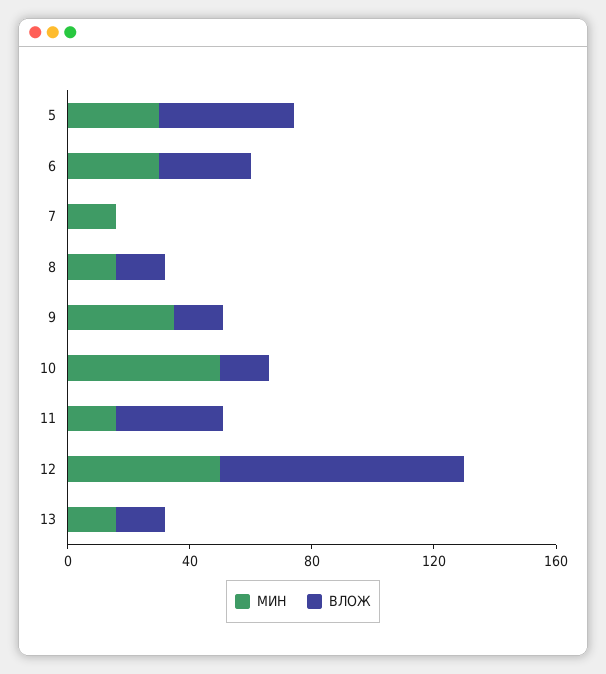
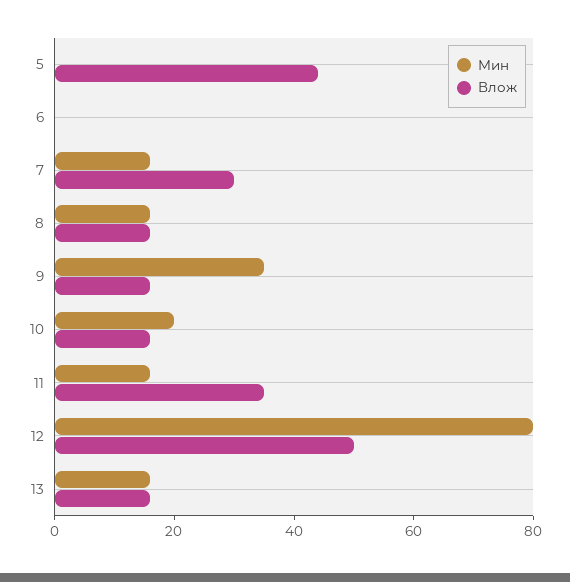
  {
    "МИН": {
-     "5": 30,
+     "5": 0,
-     "6": 30,
+     "6": 0,
      "7": 15,
      "8": 15,
      "9": 35,
-     "10": 50,
+     "10": 20,
      "11": 15,
-     "12": 50,
+     "12": 80,
      "13": 15
    },
    "ВЛОЖ": {
      "5": 45,
-     "6": 30,
+     "6": 0,
-     "7": 0,
+     "7": 30,
      "8": 15,
      "9": 15,
      "10": 15,
      "11": 35,
-     "12": 80,
+     "12": 50,
      "13": 15
    }
  }

